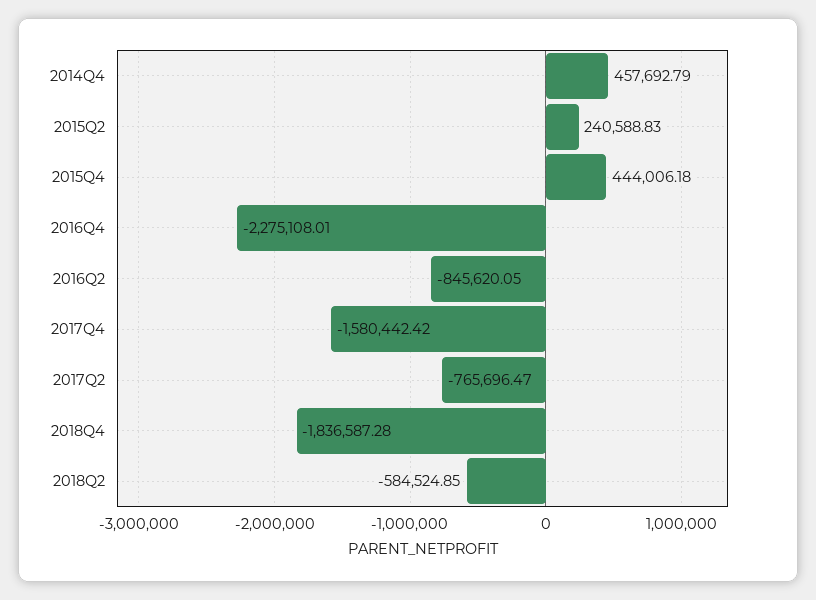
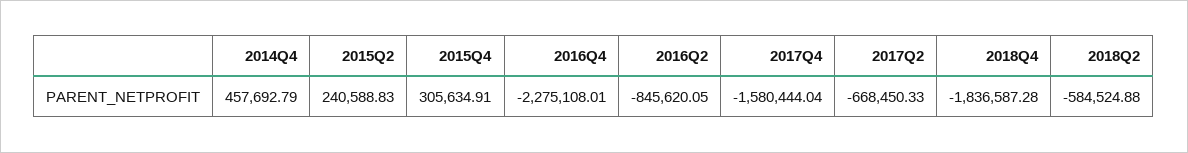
  {
    "2014Q4": 457692.79,
    "2015Q2": 240588.83,
-   "2015Q4": 444006.18,
+   "2015Q4": 305634.91,
    "2016Q4": -2275108.01,
    "2016Q2": -845620.05,
-   "2017Q4": -1580442.42,
+   "2017Q4": -1580444.04,
-   "2017Q2": -765696.47,
+   "2017Q2": -668450.33,
    "2018Q4": -1836587.28,
-   "2018Q2": -584524.85
+   "2018Q2": -584524.88
  }

